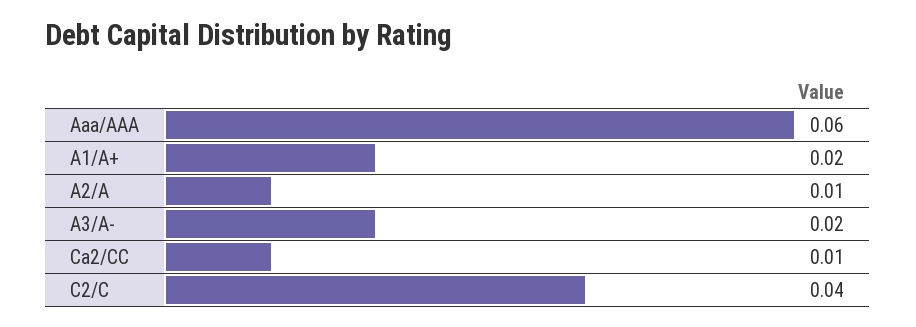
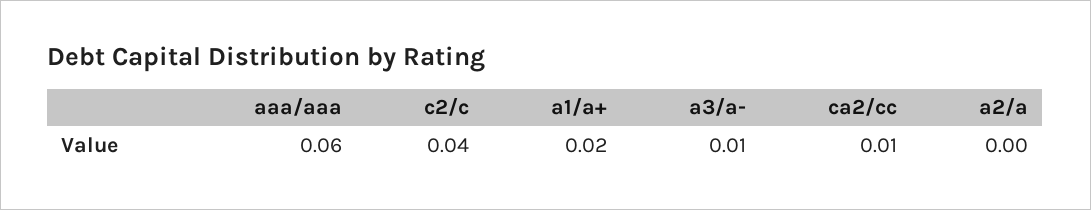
  {
    "Aaa/AAA": 0.06,
    "A1/A+": 0.02,
-   "A2/A": 0.01,
+   "A2/A": 0,
-   "A3/A-": 0.02,
+   "A3/A-": 0.01,
    "Ca2/CC": 0.01,
    "C2/C": 0.04
  }

